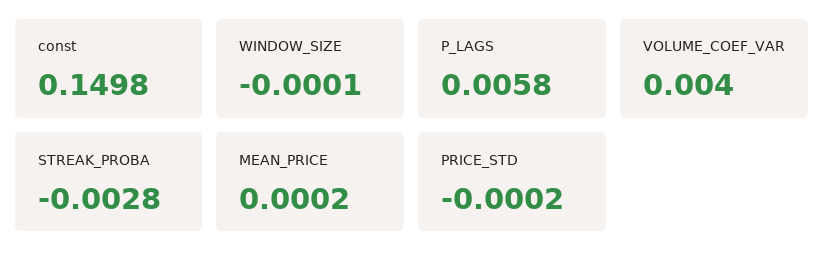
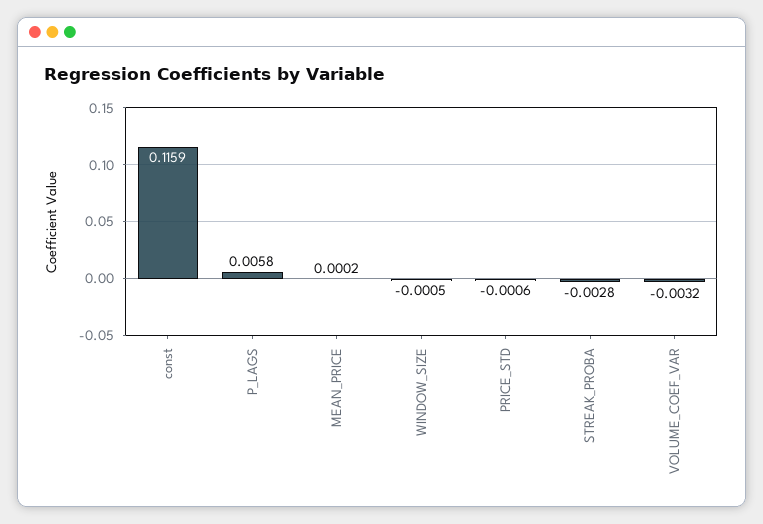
  {
-   "const": 0.1498,
+   "const": 0.1159,
-   "WINDOW_SIZE": -0.0001,
+   "WINDOW_SIZE": -0.0005,
    "P_LAGS": 0.0058,
-   "VOLUME_COEF_VAR": 0.004,
+   "VOLUME_COEF_VAR": -0.0032,
    "STREAK_PROBA": -0.0028,
    "MEAN_PRICE": 0.0002,
-   "PRICE_STD": -0.0002
+   "PRICE_STD": -0.0006
  }

